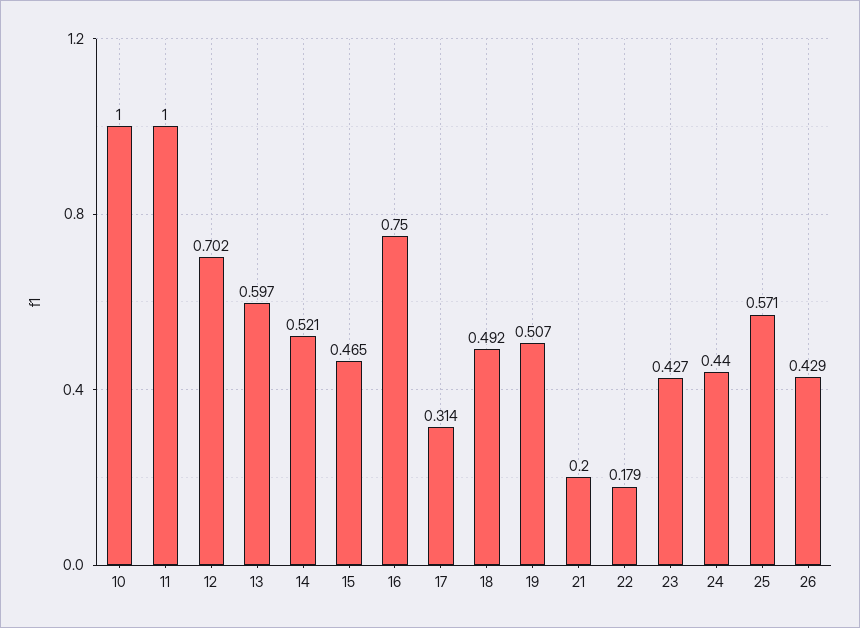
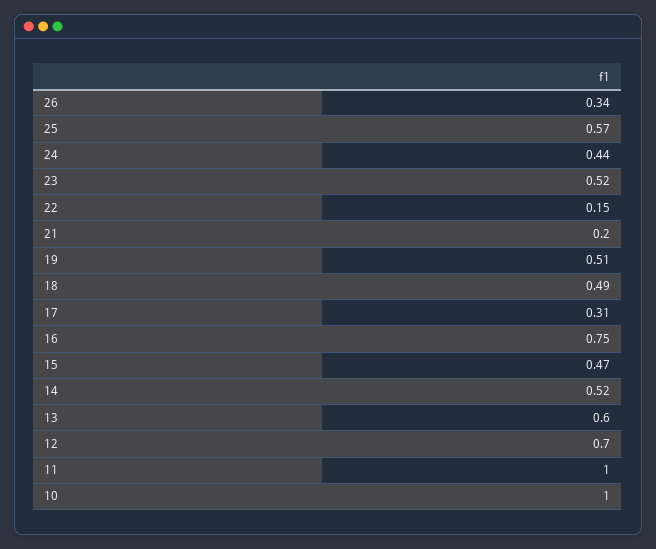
  {
    "10": 1,
    "11": 1,
    "12": 0.702,
    "13": 0.597,
    "14": 0.521,
    "15": 0.465,
    "16": 0.75,
    "17": 0.314,
    "18": 0.492,
    "19": 0.507,
    "21": 0.2,
-   "22": 0.179,
+   "22": 0.15,
-   "23": 0.427,
+   "23": 0.52,
    "24": 0.44,
    "25": 0.571,
-   "26": 0.429
+   "26": 0.34
  }

